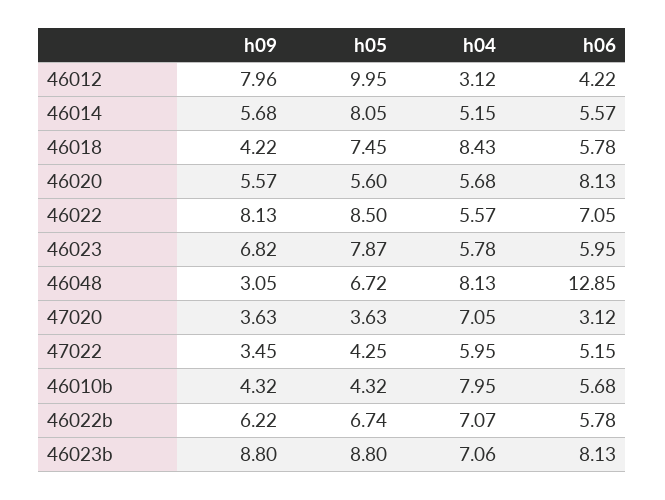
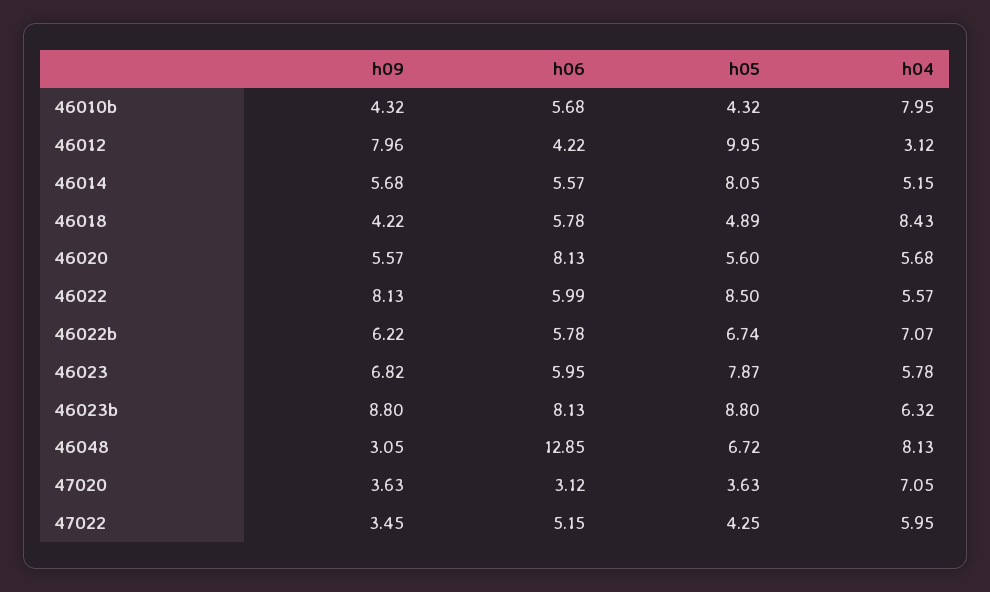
  {
    "h09": {
      "46012": 7.96,
      "46014": 5.68,
      "46018": 4.22,
      "46020": 5.57,
      "46022": 8.13,
      "46023": 6.82,
      "46048": 3.05,
      "47020": 3.63,
      "47022": 3.45,
      "46010b": 4.32,
      "46022b": 6.22,
      "46023b": 8.8
    },
    "h05": {
      "46012": 9.95,
      "46014": 8.05,
-     "46018": 7.45,
+     "46018": 4.89,
      "46020": 5.6,
      "46022": 8.5,
      "46023": 7.87,
      "46048": 6.72,
      "47020": 3.63,
      "47022": 4.25,
      "46010b": 4.32,
      "46022b": 6.74,
      "46023b": 8.8
    },
    "h04": {
      "46012": 3.12,
      "46014": 5.15,
      "46018": 8.43,
      "46020": 5.68,
      "46022": 5.57,
      "46023": 5.78,
      "46048": 8.13,
      "47020": 7.05,
      "47022": 5.95,
      "46010b": 7.95,
      "46022b": 7.07,
-     "46023b": 7.06
+     "46023b": 6.32
    },
    "h06": {
      "46012": 4.22,
      "46014": 5.57,
      "46018": 5.78,
      "46020": 8.13,
-     "46022": 7.05,
+     "46022": 5.99,
      "46023": 5.95,
      "46048": 12.85,
      "47020": 3.12,
      "47022": 5.15,
      "46010b": 5.68,
      "46022b": 5.78,
      "46023b": 8.13
    }
  }

